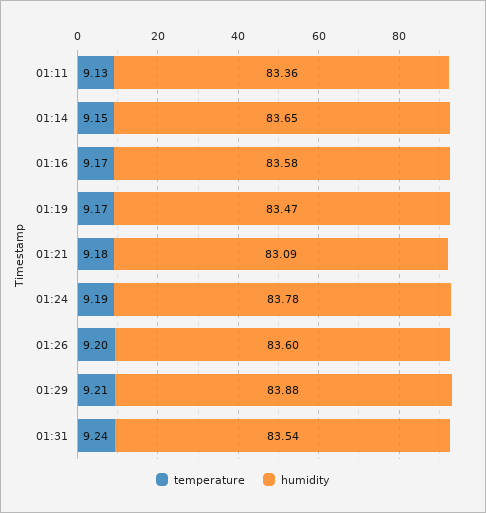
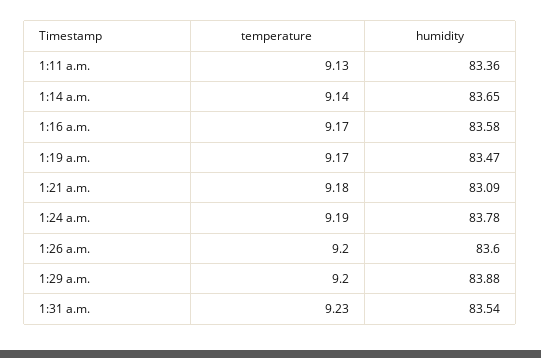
  {
    "temperature": {
      "01:11": 9.13,
-     "01:14": 9.15,
+     "01:14": 9.14,
      "01:16": 9.17,
      "01:19": 9.17,
      "01:21": 9.18,
      "01:24": 9.19,
      "01:26": 9.2,
-     "01:29": 9.21,
+     "01:29": 9.2,
-     "01:31": 9.24
+     "01:31": 9.23
    },
    "humidity": {
      "01:11": 83.36,
      "01:14": 83.65,
      "01:16": 83.58,
      "01:19": 83.47,
      "01:21": 83.09,
      "01:24": 83.78,
      "01:26": 83.6,
      "01:29": 83.88,
      "01:31": 83.54
    }
  }

